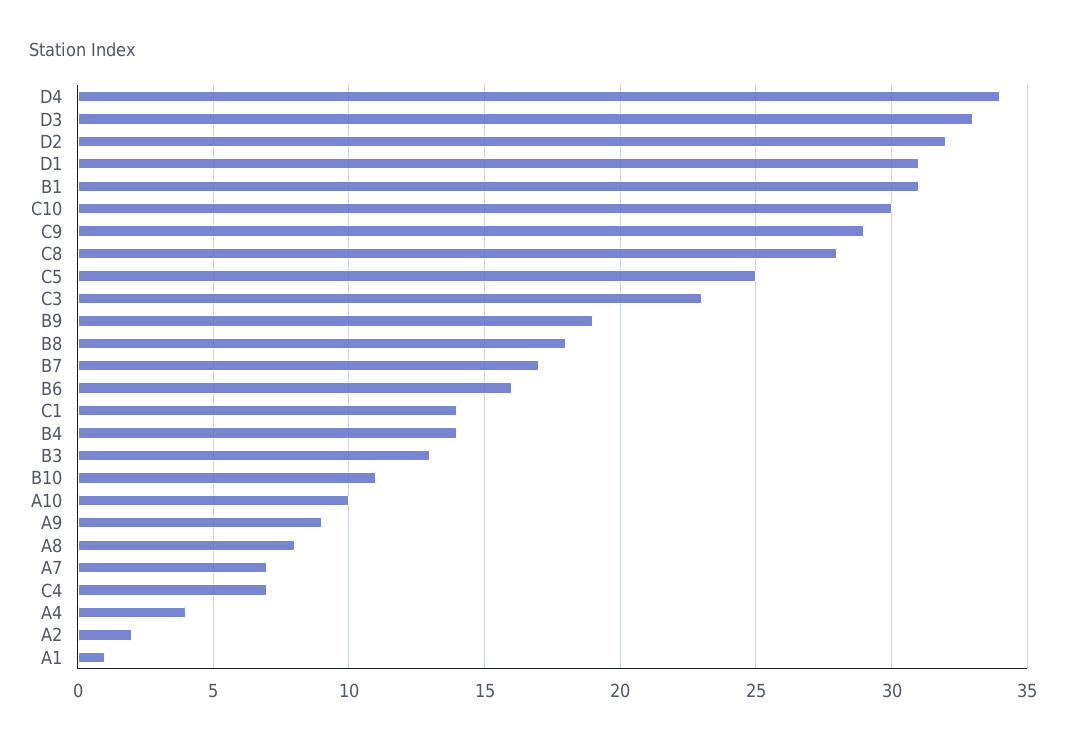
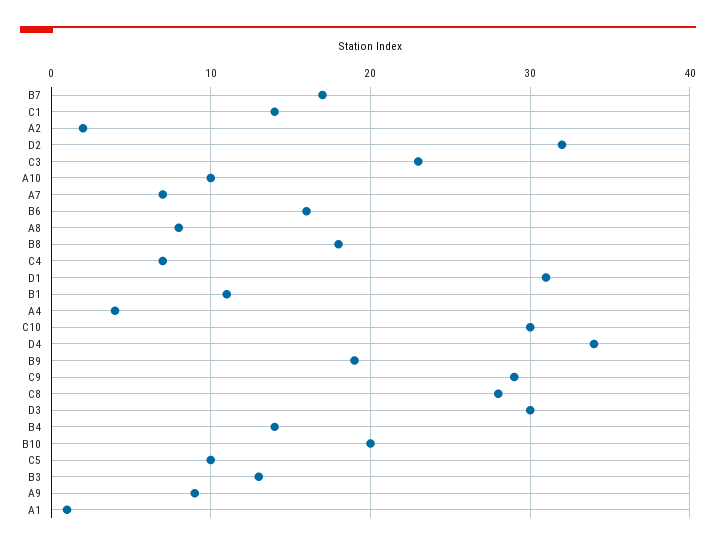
  {
    "D4": 34,
-   "D3": 33,
+   "D3": 30,
    "D2": 32,
    "D1": 31,
-   "B1": 31,
+   "B1": 11,
    "C10": 30,
    "C9": 29,
    "C8": 28,
-   "C5": 25,
+   "C5": 10,
    "C3": 23,
    "B9": 19,
    "B8": 18,
    "B7": 17,
    "B6": 16,
    "C1": 14,
    "B4": 14,
    "B3": 13,
-   "B10": 11,
+   "B10": 20,
    "A10": 10,
    "A9": 9,
    "A8": 8,
    "A7": 7,
    "C4": 7,
    "A4": 4,
    "A2": 2,
    "A1": 1
  }

